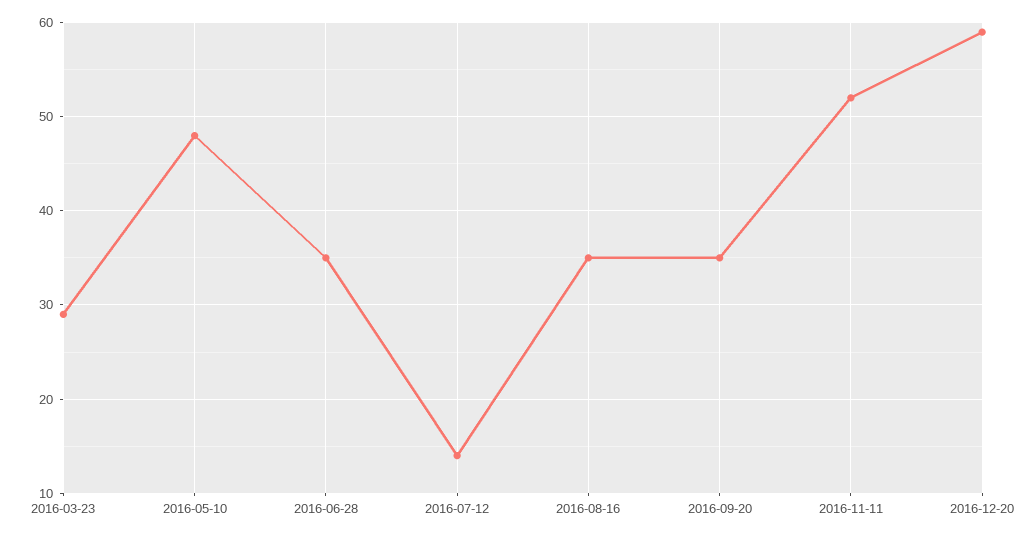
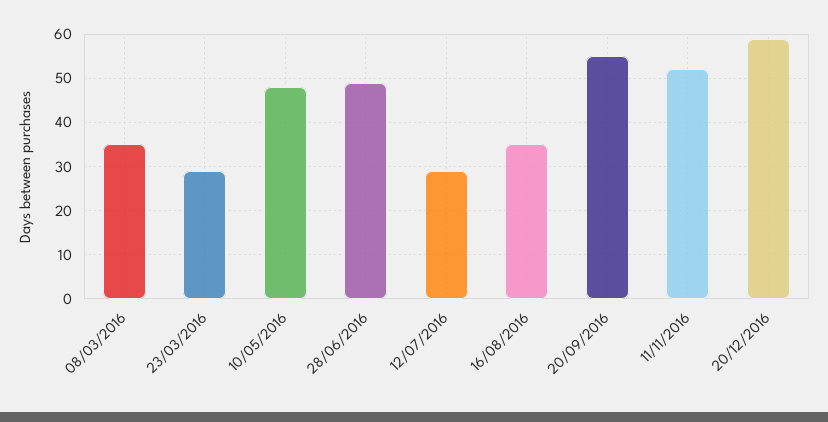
  {
    "2016-03-23": 29,
    "2016-05-10": 48,
-   "2016-06-28": 35,
+   "2016-06-28": 50,
-   "2016-07-12": 14,
+   "2016-07-12": 30,
    "2016-08-16": 35,
-   "2016-09-20": 35,
+   "2016-09-20": 55,
    "2016-11-11": 52,
-   "2016-12-20": 59
+   "2016-12-20": 59,
+   "08/03/2016": 35
  }

